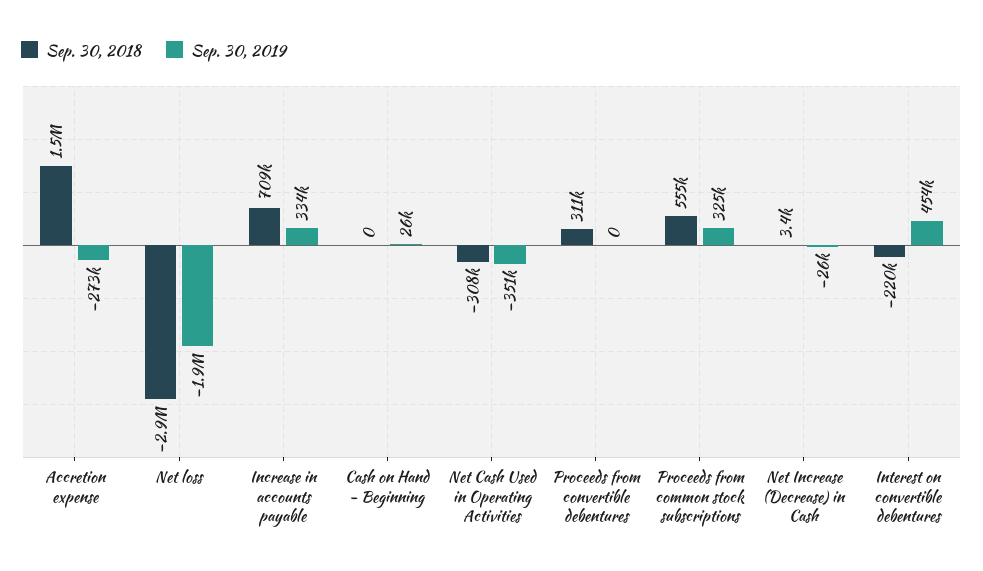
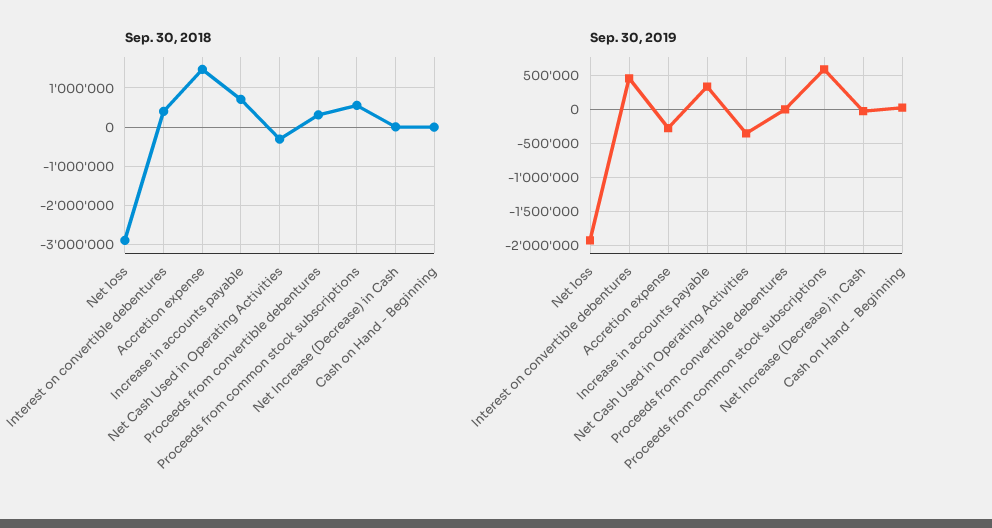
  {
    "Sep. 30, 2018": {
      "Accretion expense": 1500000,
      "Net loss": -2900000,
      "Increase in accounts payable": 709000,
      "Cash on Hand - Beginning": 0,
      "Net Cash Used in Operating Activities": -308000,
      "Proceeds from convertible debentures": 311000,
      "Proceeds from common stock subscriptions": 555000,
      "Net Increase (Decrease) in Cash": 3400,
-     "Interest on convertible debentures": -220000
+     "Interest on convertible debentures": 400000
    },
    "Sep. 30, 2019": {
      "Accretion expense": -273000,
      "Net loss": -1900000,
      "Increase in accounts payable": 334000,
      "Cash on Hand - Beginning": 26000,
      "Net Cash Used in Operating Activities": -351000,
      "Proceeds from convertible debentures": 0,
-     "Proceeds from common stock subscriptions": 325000,
+     "Proceeds from common stock subscriptions": 600000,
      "Net Increase (Decrease) in Cash": -26000,
      "Interest on convertible debentures": 454000
    }
  }

